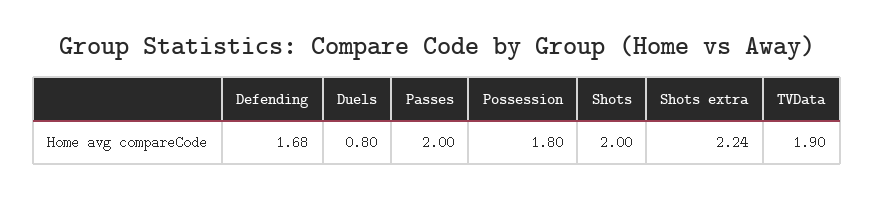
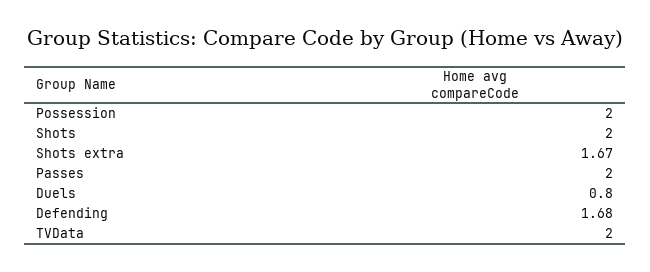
  {
    "Defending": 1.68,
    "Duels": 0.8,
    "Passes": 2,
-   "Possession": 1.8,
+   "Possession": 2,
    "Shots": 2,
-   "Shots extra": 2.24,
+   "Shots extra": 1.67,
-   "TVData": 1.9
+   "TVData": 2
  }

